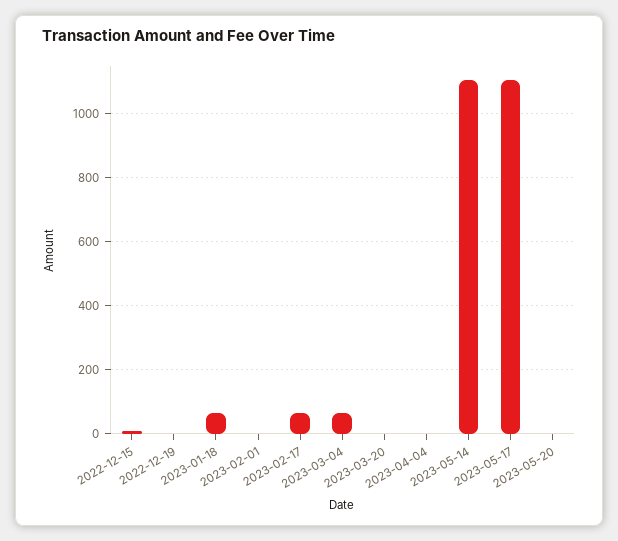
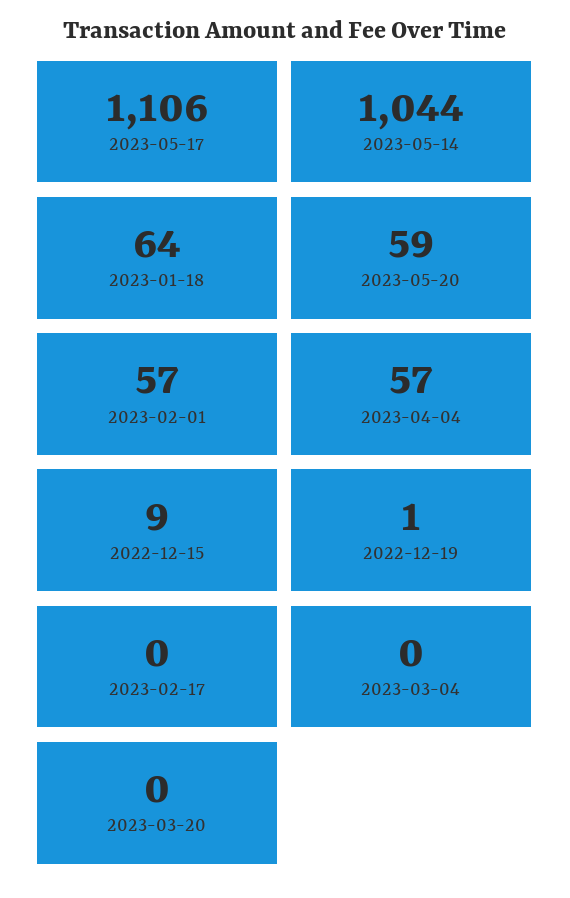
  {
    "2022-12-15": 9,
    "2022-12-19": 1,
    "2023-01-18": 64,
-   "2023-02-01": 0,
+   "2023-02-01": 57,
-   "2023-02-17": 60,
+   "2023-02-17": 0,
-   "2023-03-04": 60,
+   "2023-03-04": 0,
    "2023-03-20": 0,
-   "2023-04-04": 0,
+   "2023-04-04": 57,
-   "2023-05-14": 1100,
+   "2023-05-14": 1044,
    "2023-05-17": 1106,
-   "2023-05-20": 0
+   "2023-05-20": 59
  }

